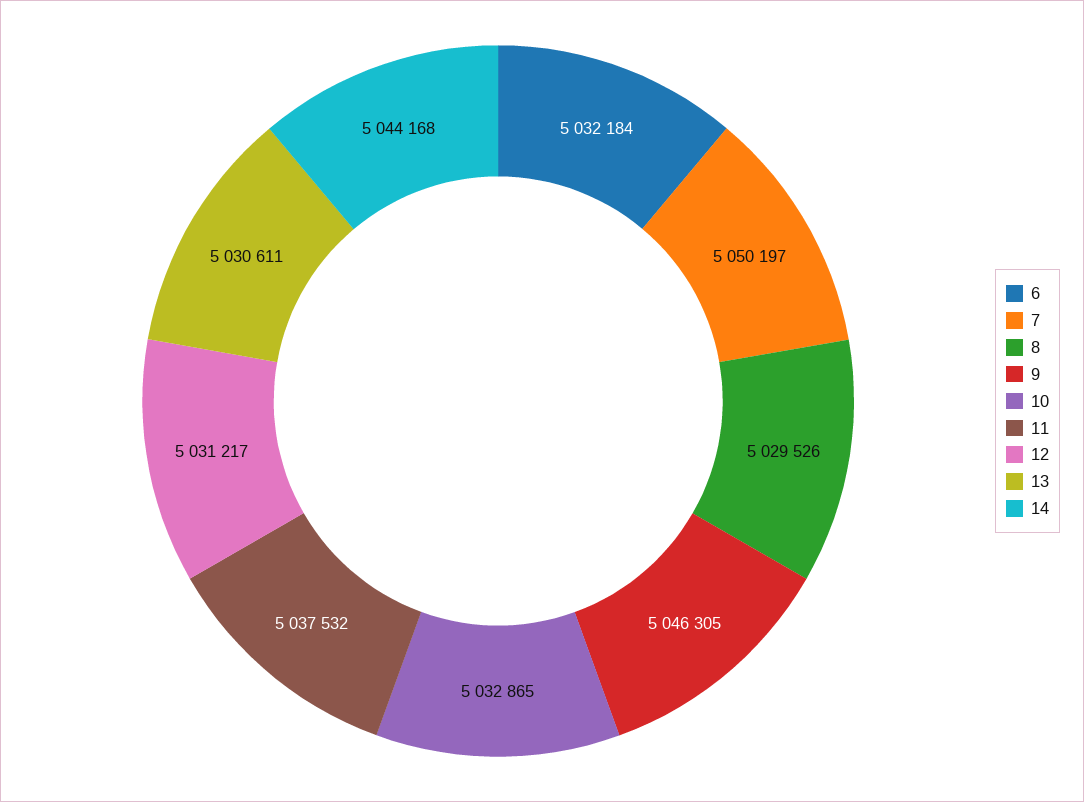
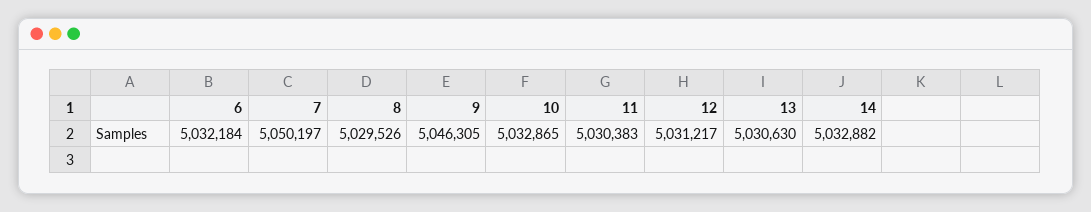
  {
    "6": 5032184,
    "7": 5050197,
    "8": 5029526,
    "9": 5046305,
    "10": 5032865,
-   "11": 5037532,
+   "11": 5030383,
    "12": 5031217,
-   "13": 5030611,
+   "13": 5030630,
-   "14": 5044168
+   "14": 5032882
  }

